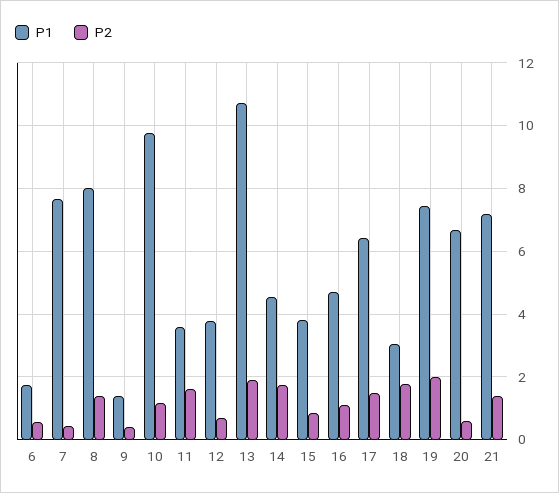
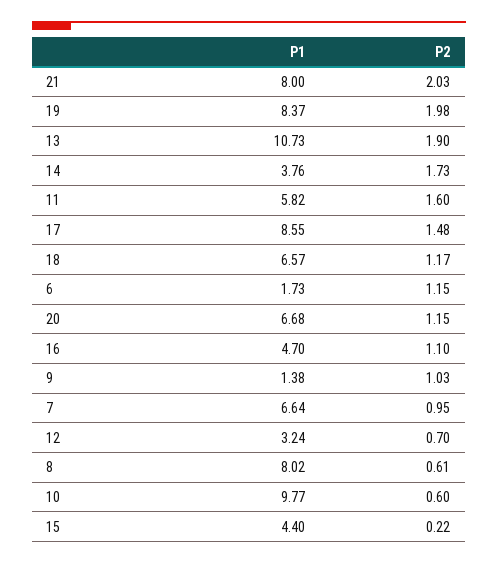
  {
    "P1": {
      "6": 1.73,
-     "7": 7.6,
+     "7": 6.64,
      "8": 8.02,
      "9": 1.38,
      "10": 9.77,
-     "11": 3.6,
+     "11": 5.82,
-     "12": 3.8,
+     "12": 3.24,
      "13": 10.73,
-     "14": 4.6,
+     "14": 3.76,
-     "15": 3.8,
+     "15": 4.4,
      "16": 4.7,
-     "17": 6.4,
+     "17": 8.55,
-     "18": 3,
+     "18": 6.57,
-     "19": 7.4,
+     "19": 8.37,
      "20": 6.68,
-     "21": 7.2
+     "21": 8
    },
    "P2": {
-     "6": 0.6,
+     "6": 1.15,
-     "7": 0.4,
+     "7": 0.95,
-     "8": 1.4,
+     "8": 0.61,
-     "9": 0.4,
+     "9": 1.03,
-     "10": 1.2,
+     "10": 0.6,
      "11": 1.6,
      "12": 0.7,
      "13": 1.9,
      "14": 1.73,
-     "15": 0.8,
+     "15": 0.22,
      "16": 1.1,
      "17": 1.48,
-     "18": 1.8,
+     "18": 1.17,
      "19": 1.98,
-     "20": 0.6,
+     "20": 1.15,
-     "21": 1.4
+     "21": 2.03
    }
  }

